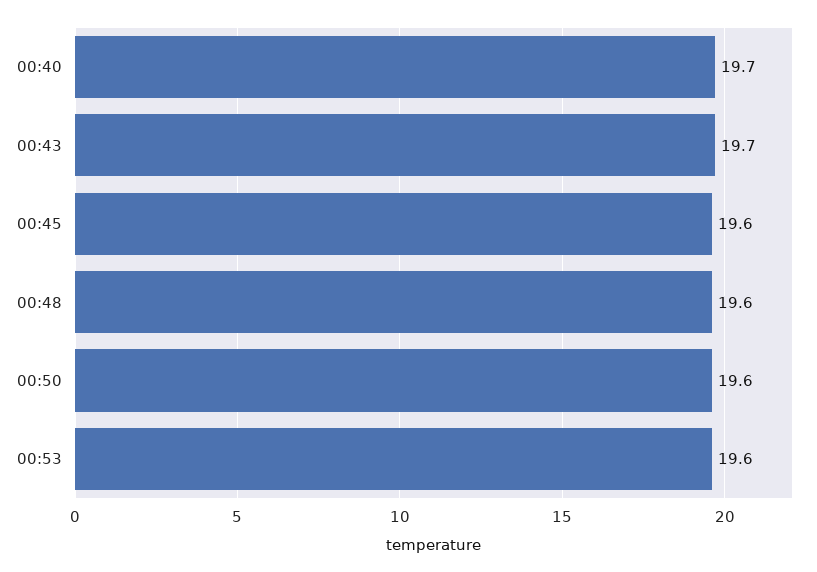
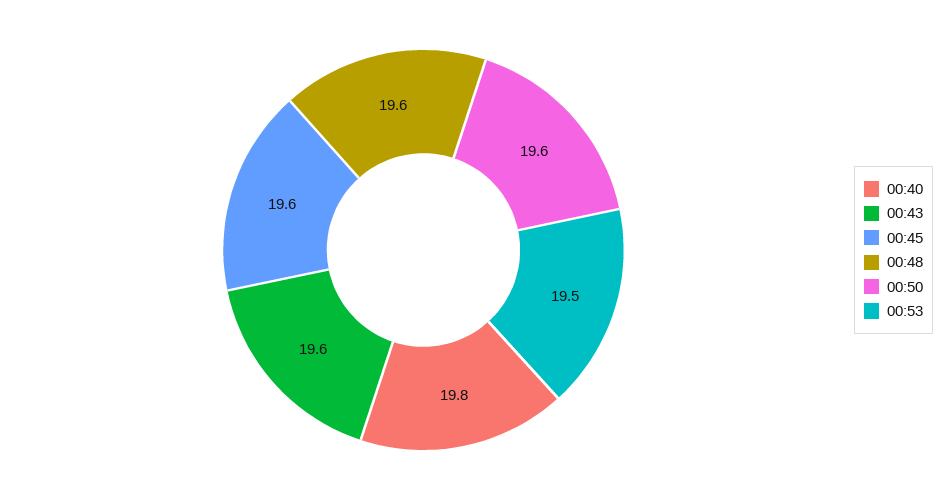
  {
-   "00:40": 19.7,
+   "00:40": 19.8,
-   "00:43": 19.7,
+   "00:43": 19.6,
    "00:45": 19.6,
    "00:48": 19.6,
    "00:50": 19.6,
-   "00:53": 19.6
+   "00:53": 19.5
  }

